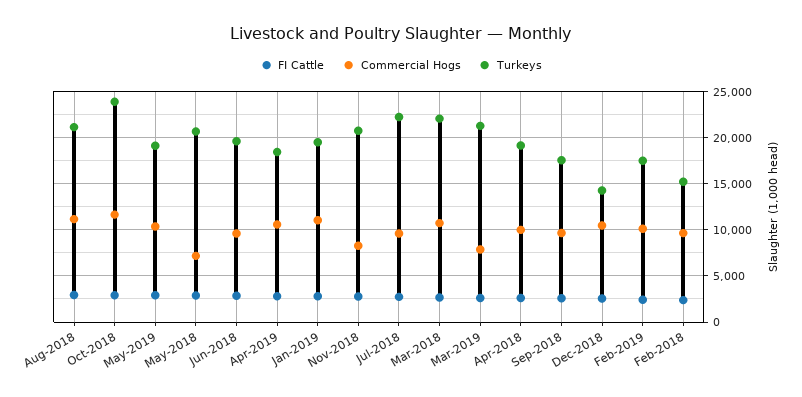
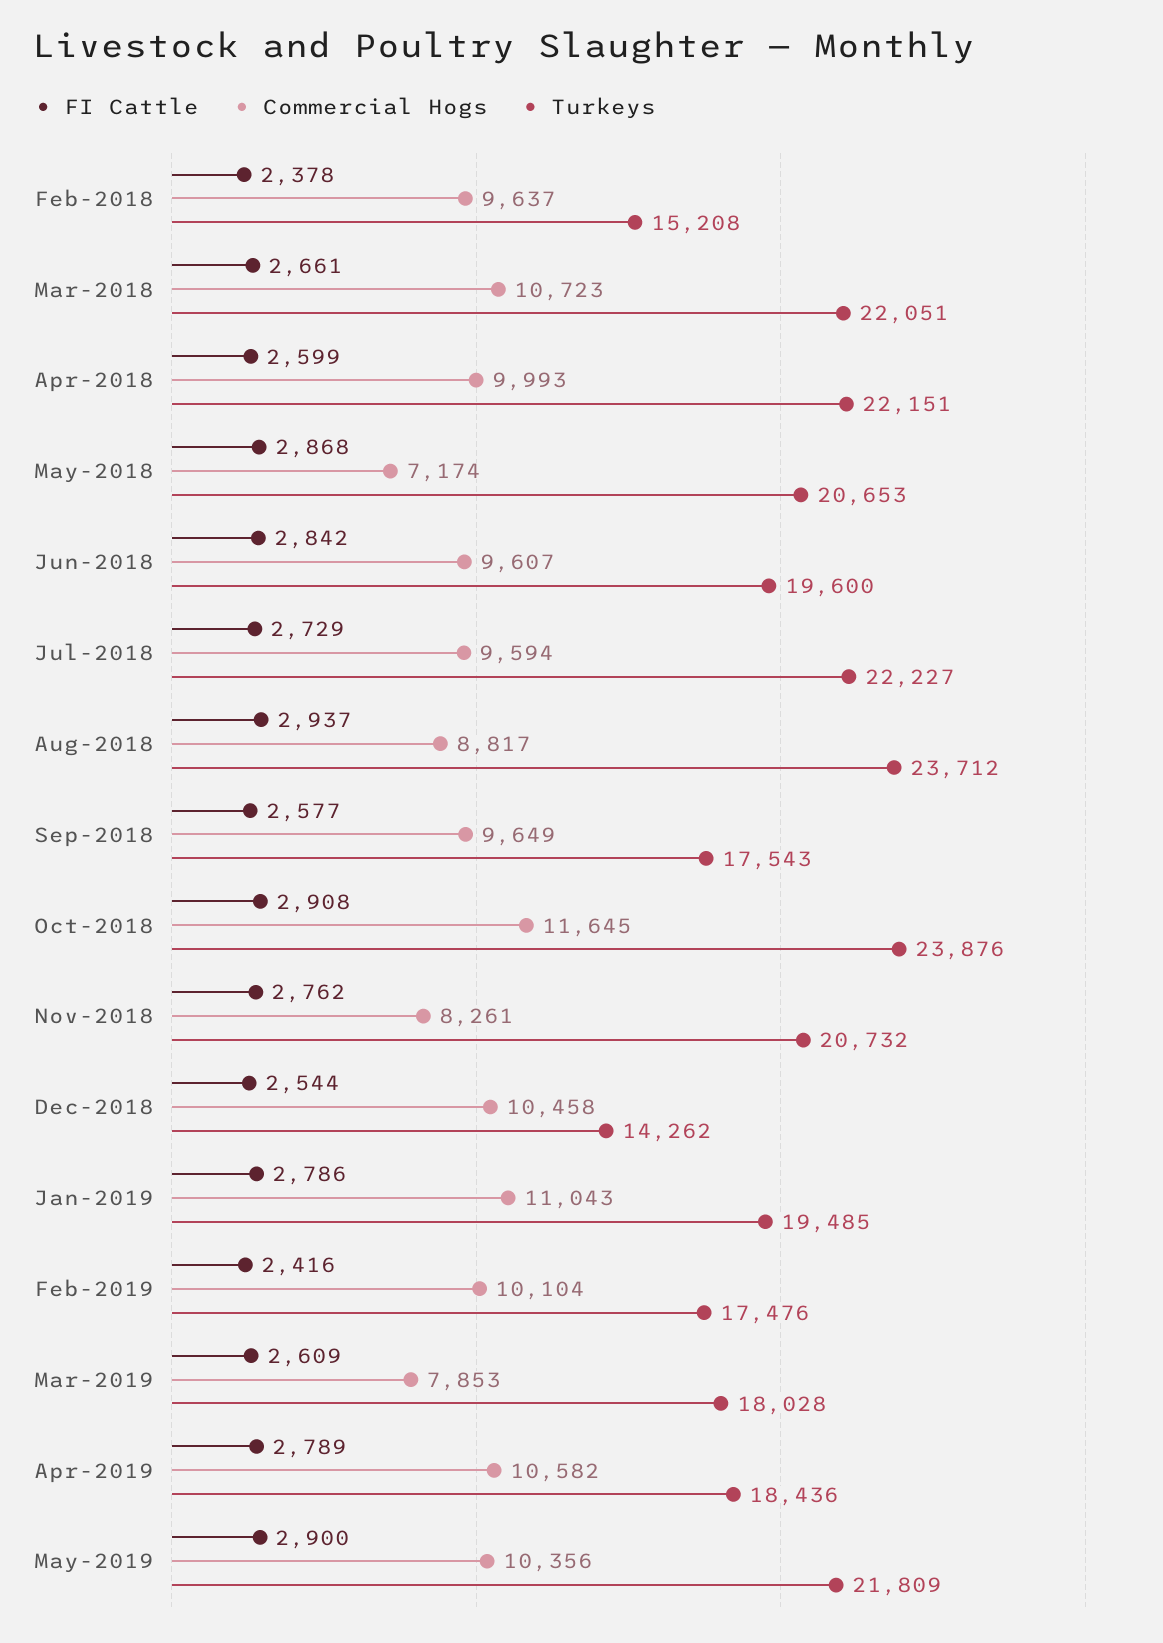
  {
    "FI Cattle": {
      "Aug-2018": 2937,
      "Oct-2018": 2908,
      "May-2019": 2900,
      "May-2018": 2868,
      "Jun-2018": 2842,
      "Apr-2019": 2789,
      "Jan-2019": 2786,
      "Nov-2018": 2762,
      "Jul-2018": 2729,
      "Mar-2018": 2661,
      "Mar-2019": 2609,
      "Apr-2018": 2599,
      "Sep-2018": 2577,
      "Dec-2018": 2544,
      "Feb-2019": 2416,
      "Feb-2018": 2378
    },
    "Commercial Hogs": {
-     "Aug-2018": 11000,
+     "Aug-2018": 8817,
      "Oct-2018": 11645,
      "May-2019": 10356,
      "May-2018": 7174,
      "Jun-2018": 9607,
      "Apr-2019": 10582,
      "Jan-2019": 11043,
      "Nov-2018": 8261,
      "Jul-2018": 9594,
      "Mar-2018": 10723,
      "Mar-2019": 7853,
      "Apr-2018": 9993,
      "Sep-2018": 9649,
      "Dec-2018": 10458,
      "Feb-2019": 10104,
      "Feb-2018": 9637
    },
    "Turkeys": {
-     "Aug-2018": 21000,
+     "Aug-2018": 23712,
      "Oct-2018": 23876,
-     "May-2019": 19000,
+     "May-2019": 21809,
      "May-2018": 20653,
      "Jun-2018": 19600,
      "Apr-2019": 18436,
      "Jan-2019": 19485,
      "Nov-2018": 20732,
      "Jul-2018": 22227,
      "Mar-2018": 22051,
-     "Mar-2019": 21000,
+     "Mar-2019": 18028,
-     "Apr-2018": 19000,
+     "Apr-2018": 22151,
      "Sep-2018": 17543,
      "Dec-2018": 14262,
      "Feb-2019": 17476,
      "Feb-2018": 15208
    }
  }

